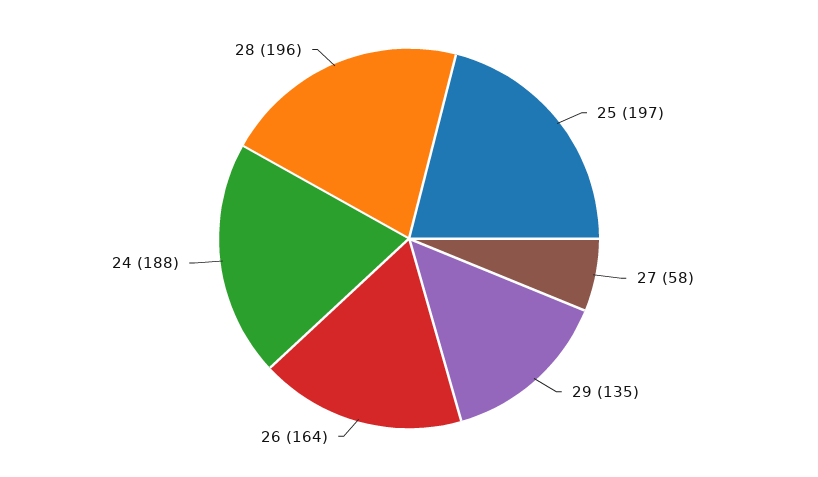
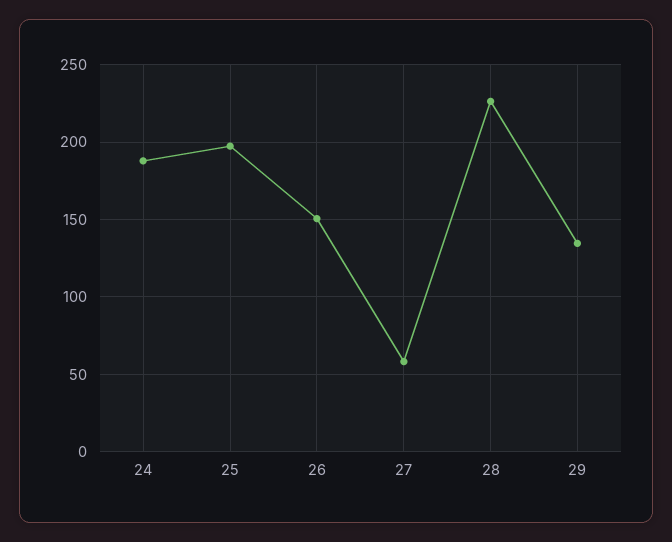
  {
    "25": 197,
    "27": 58,
    "29": 135,
-   "26": 164,
+   "26": 150,
    "24": 188,
-   "28": 196
+   "28": 225
  }

